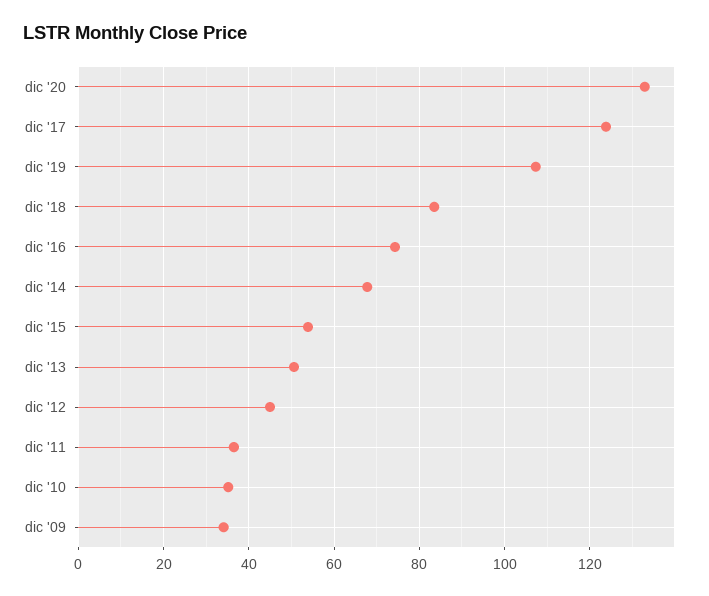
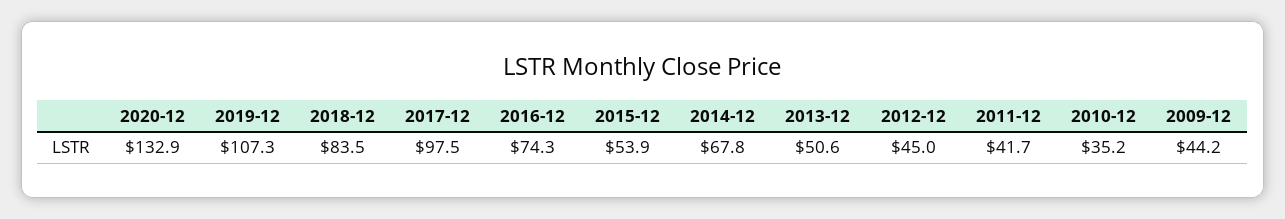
  {
    "dic '20": 132.9,
-   "dic '17": 124,
+   "dic '17": 97.5,
    "dic '19": 107.3,
    "dic '18": 83.5,
    "dic '16": 74.3,
    "dic '14": 67.8,
    "dic '15": 53.9,
    "dic '13": 50.6,
    "dic '12": 45,
-   "dic '11": 36,
+   "dic '11": 41.7,
    "dic '10": 35.2,
-   "dic '09": 34
+   "dic '09": 44.2
  }

